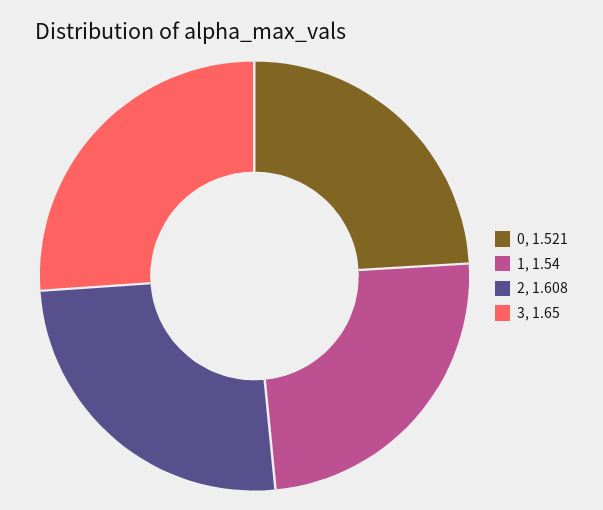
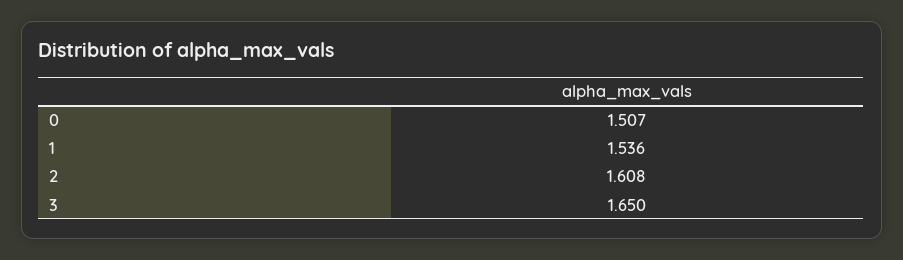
  {
-   "0": 1.521,
+   "0": 1.507,
-   "1": 1.54,
+   "1": 1.536,
    "2": 1.608,
    "3": 1.65
  }

